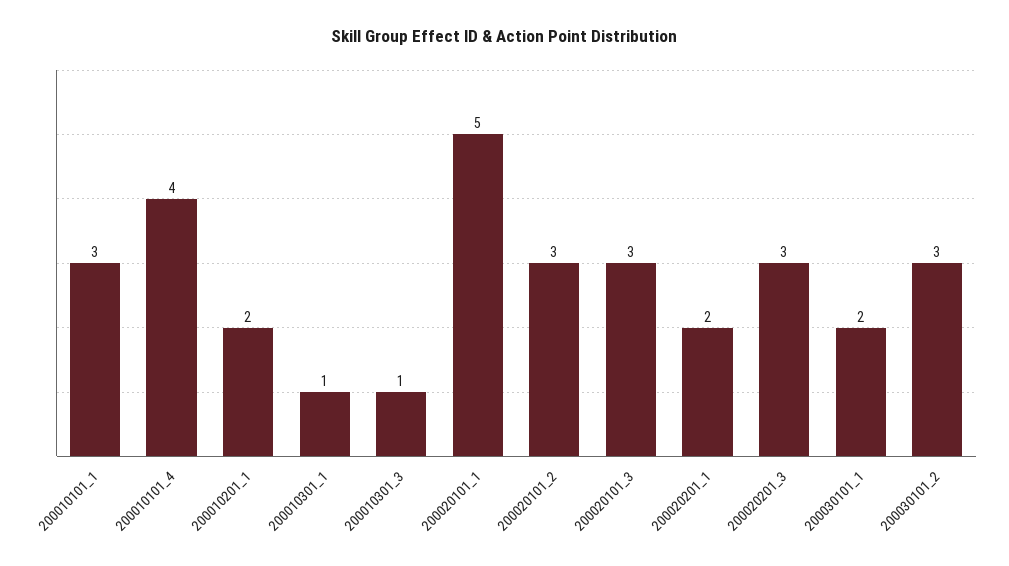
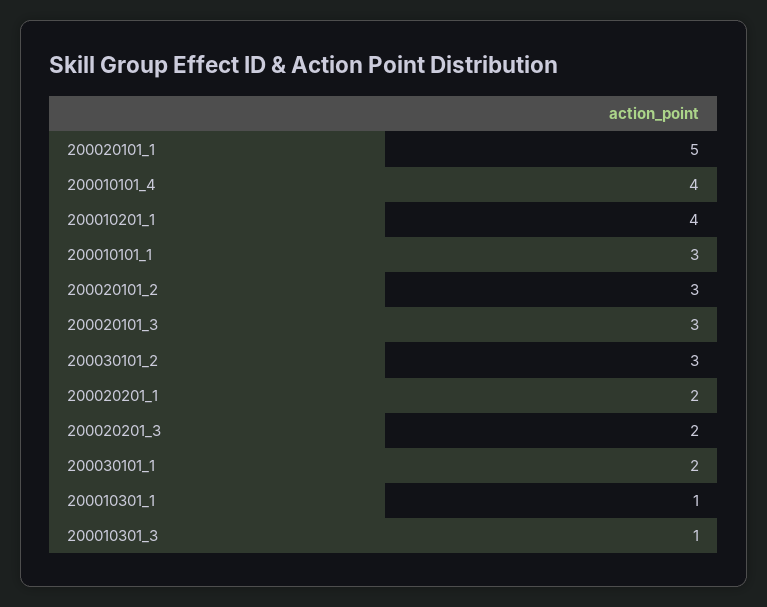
  {
    "200010101_1": 3,
    "200010101_4": 4,
-   "200010201_1": 2,
+   "200010201_1": 4,
    "200010301_1": 1,
    "200010301_3": 1,
    "200020101_1": 5,
    "200020101_2": 3,
    "200020101_3": 3,
    "200020201_1": 2,
-   "200020201_3": 3,
+   "200020201_3": 2,
    "200030101_1": 2,
    "200030101_2": 3
  }

